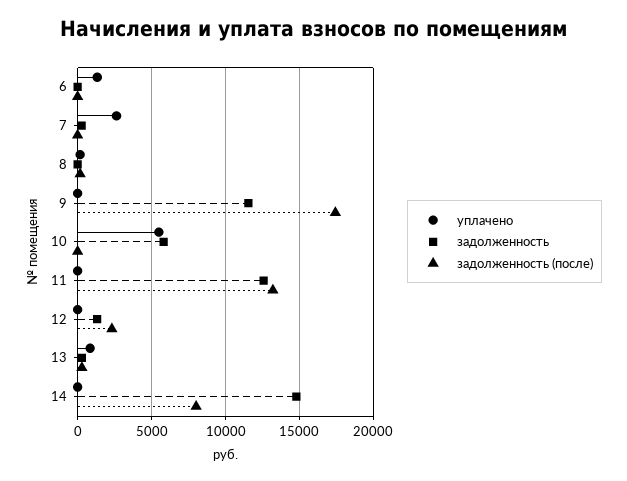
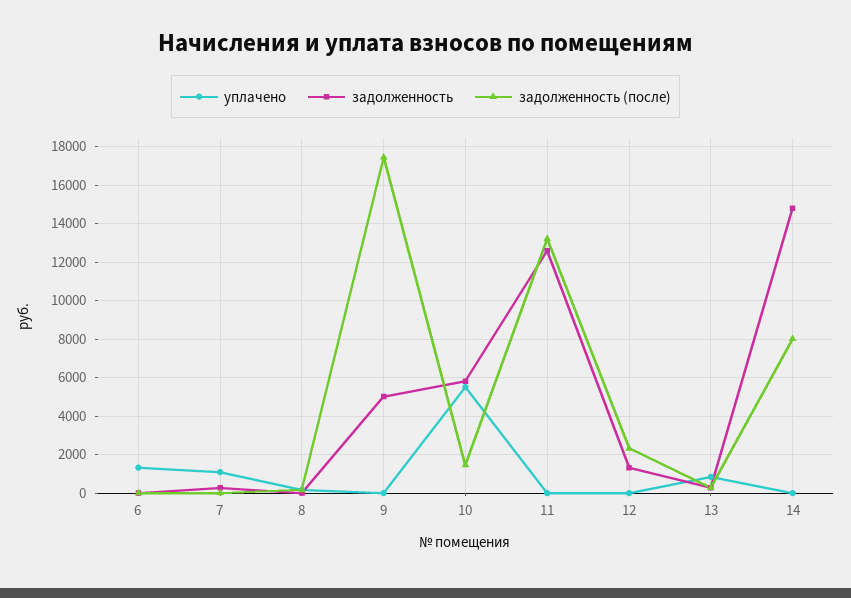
  {
    "уплачено": {
      "6": 1500,
-     "7": 2500,
+     "7": 1000,
      "8": 0,
      "9": 0,
      "10": 5500,
      "11": 0,
      "12": 0,
      "13": 1000,
      "14": 0
    },
    "задолженность": {
      "6": 0,
      "7": 500,
      "8": 0,
-     "9": 11500,
+     "9": 5000,
      "10": 6000,
      "11": 12500,
      "12": 1500,
      "13": 500,
      "14": 15000
    },
    "задолженность (после)": {
      "6": 0,
      "7": 0,
      "8": 0,
      "9": 17500,
-     "10": 0,
+     "10": 1500,
      "11": 13000,
      "12": 2500,
      "13": 500,
      "14": 8000
    }
  }

